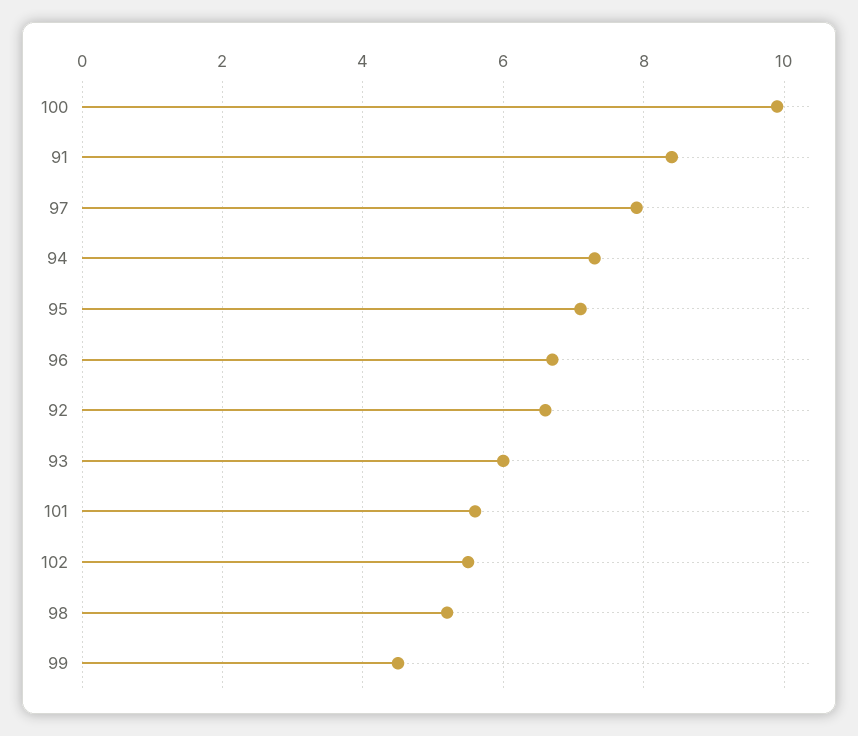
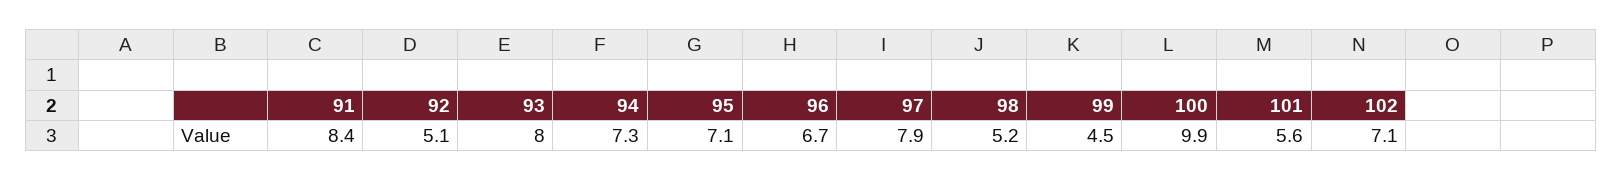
  {
    "100": 9.9,
    "91": 8.4,
    "97": 7.9,
    "94": 7.3,
    "95": 7.1,
    "96": 6.7,
-   "92": 6.5,
+   "92": 5.1,
-   "93": 6,
+   "93": 8,
    "101": 5.6,
-   "102": 5.5,
+   "102": 7.1,
    "98": 5.2,
    "99": 4.5
  }

